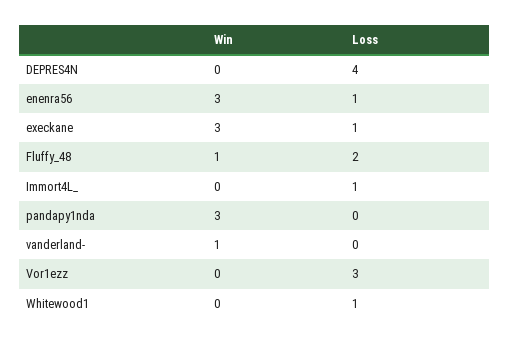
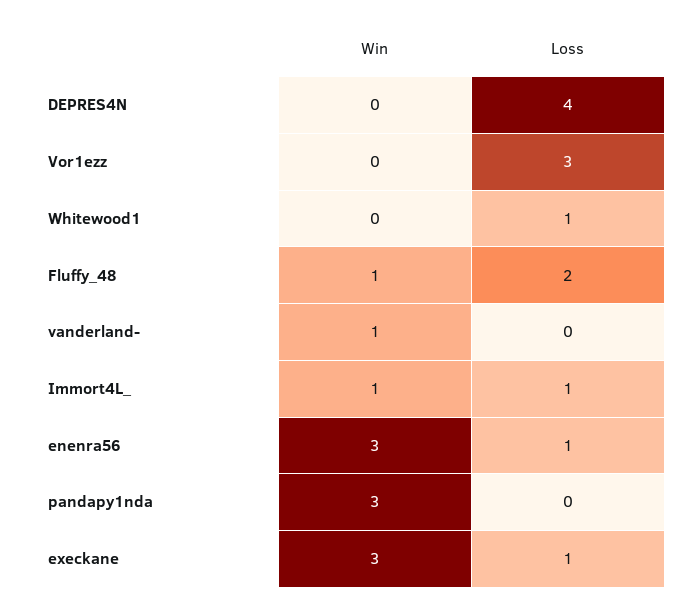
  {
    "Win": {
      "DEPRES4N": 0,
      "enenra56": 3,
      "execkane": 3,
      "Fluffy_48": 1,
-     "Immort4L_": 0,
+     "Immort4L_": 1,
      "pandapy1nda": 3,
      "vanderland-": 1,
      "Vor1ezz": 0,
      "Whitewood1": 0
    },
    "Loss": {
      "DEPRES4N": 4,
      "enenra56": 1,
      "execkane": 1,
      "Fluffy_48": 2,
      "Immort4L_": 1,
      "pandapy1nda": 0,
      "vanderland-": 0,
      "Vor1ezz": 3,
      "Whitewood1": 1
    }
  }

